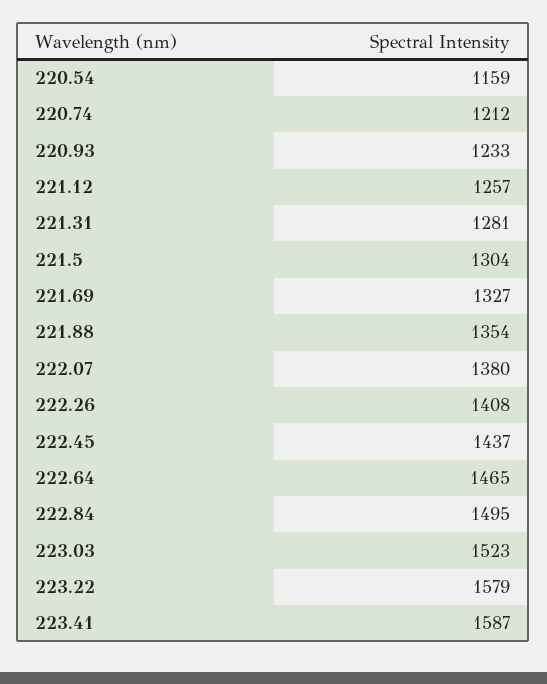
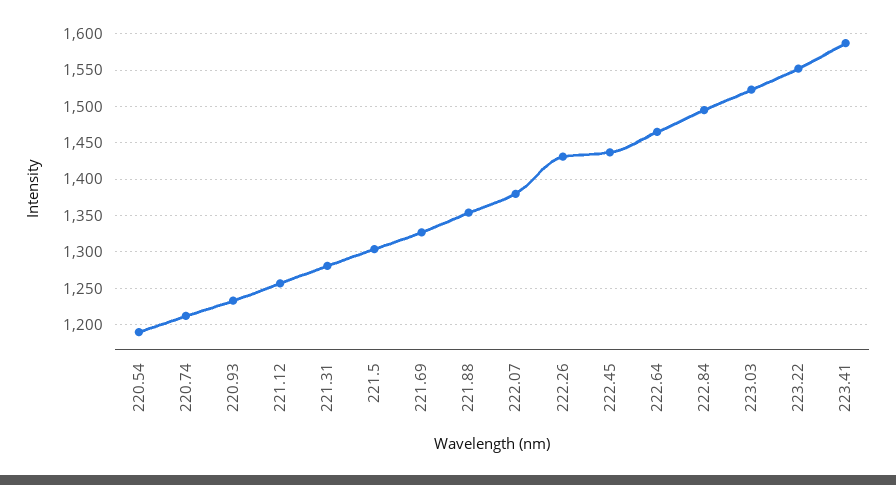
  {
-   "220.54": 1159,
+   "220.54": 1190,
    "220.74": 1212,
    "220.93": 1233,
    "221.12": 1257,
    "221.31": 1281,
    "221.5": 1304,
    "221.69": 1327,
    "221.88": 1354,
    "222.07": 1380,
-   "222.26": 1408,
+   "222.26": 1430,
    "222.45": 1437,
    "222.64": 1465,
    "222.84": 1495,
    "223.03": 1523,
-   "223.22": 1579,
+   "223.22": 1550,
    "223.41": 1587
  }

